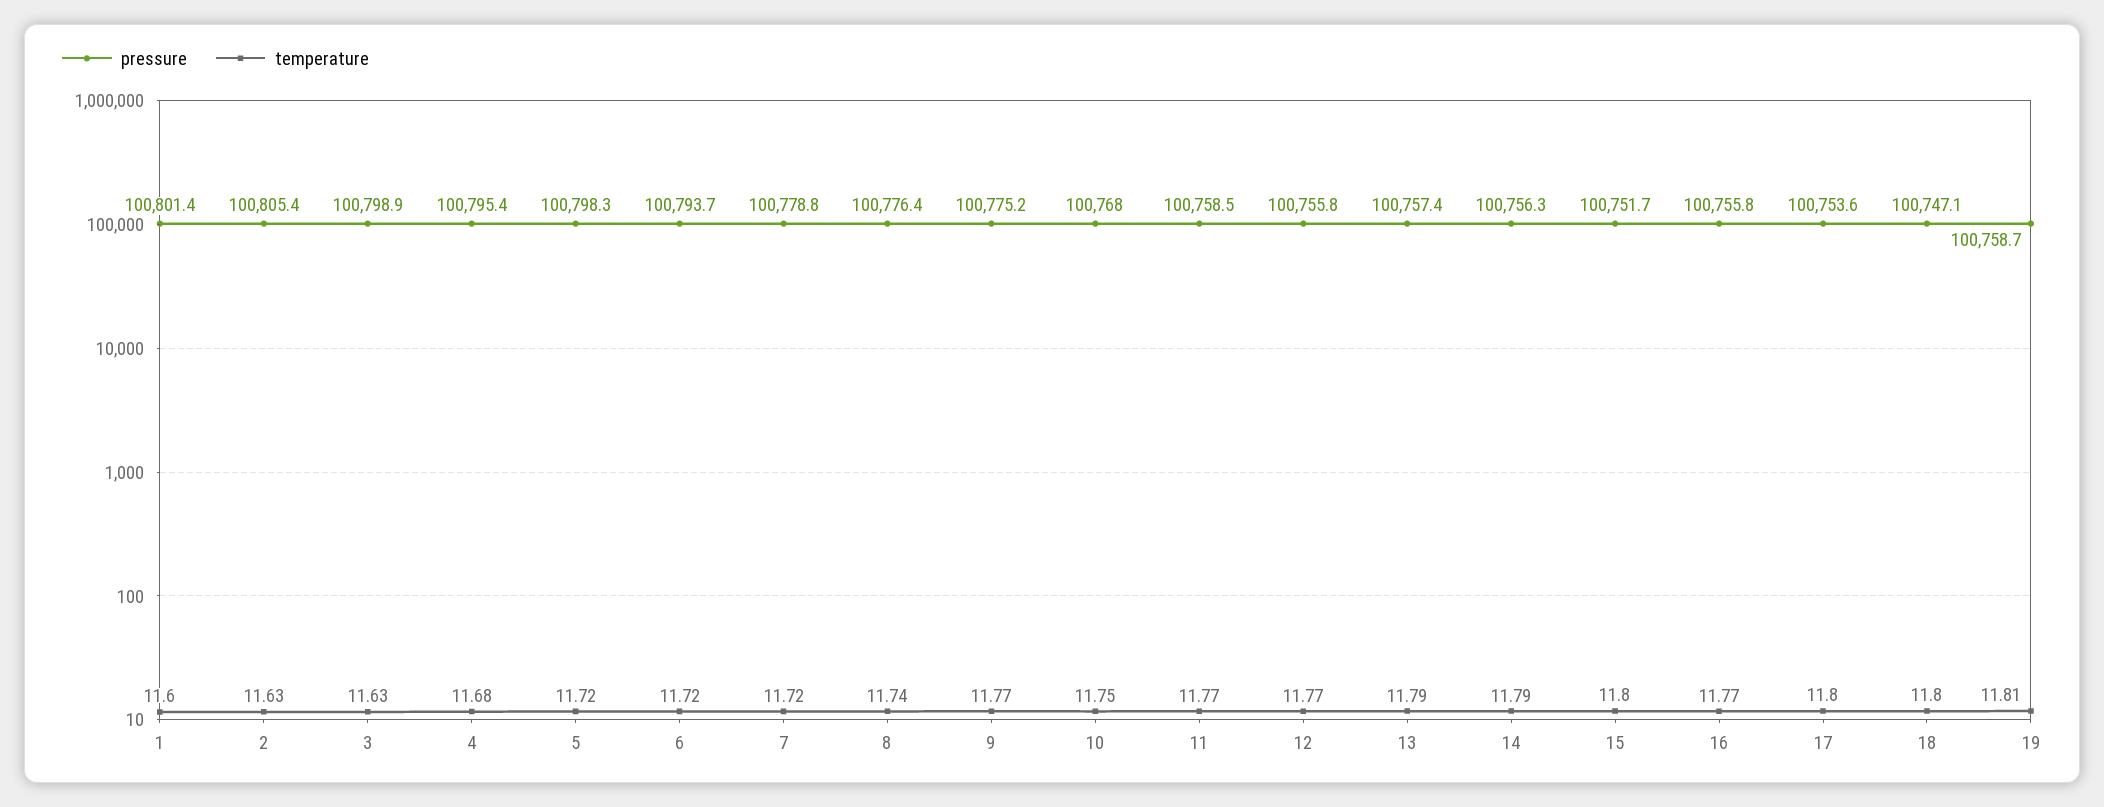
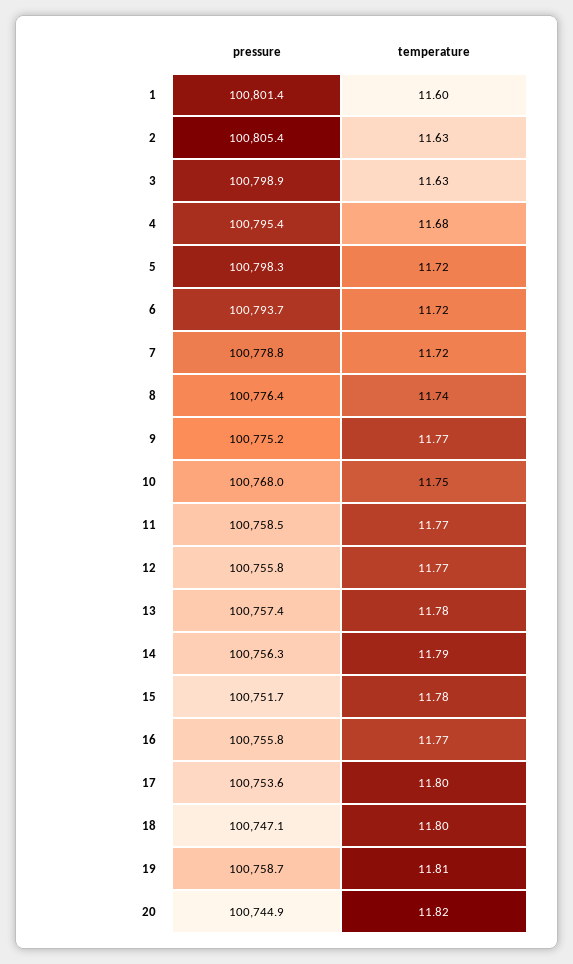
  {
    "pressure": {
      "1": 100801.4,
      "2": 100805.4,
      "3": 100798.9,
      "4": 100795.4,
      "5": 100798.3,
      "6": 100793.7,
      "7": 100778.8,
      "8": 100776.4,
      "9": 100775.2,
      "10": 100768,
      "11": 100758.5,
      "12": 100755.8,
      "13": 100757.4,
      "14": 100756.3,
      "15": 100751.7,
      "16": 100755.8,
      "17": 100753.6,
      "18": 100747.1,
-     "19": 100758.7
+     "19": 100758.7,
+     "20": 100744.9
    },
    "temperature": {
      "1": 11.6,
      "2": 11.63,
      "3": 11.63,
      "4": 11.68,
      "5": 11.72,
      "6": 11.72,
      "7": 11.72,
      "8": 11.74,
      "9": 11.77,
      "10": 11.75,
      "11": 11.77,
      "12": 11.77,
-     "13": 11.79,
+     "13": 11.78,
      "14": 11.79,
-     "15": 11.8,
+     "15": 11.78,
      "16": 11.77,
      "17": 11.8,
      "18": 11.8,
-     "19": 11.81
+     "19": 11.81,
+     "20": 11.82
    }
  }

